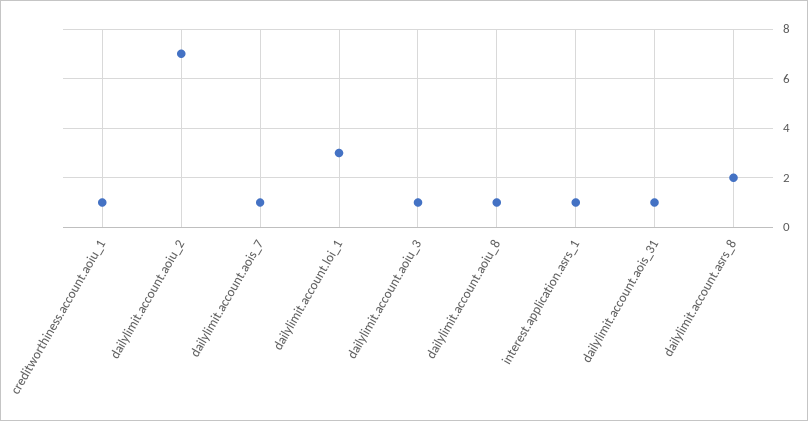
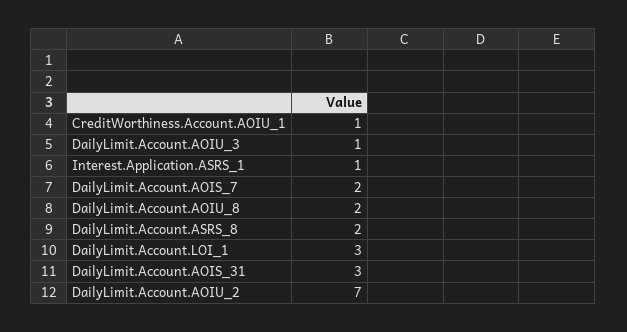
  {
    "creditworthiness.account.aoiu_1": 1,
    "dailylimit.account.aoiu_2": 7,
-   "dailylimit.account.aois_7": 1,
+   "dailylimit.account.aois_7": 2,
    "dailylimit.account.loi_1": 3,
    "dailylimit.account.aoiu_3": 1,
-   "dailylimit.account.aoiu_8": 1,
+   "dailylimit.account.aoiu_8": 2,
    "interest.application.asrs_1": 1,
-   "dailylimit.account.aois_31": 1,
+   "dailylimit.account.aois_31": 3,
    "dailylimit.account.asrs_8": 2
  }

